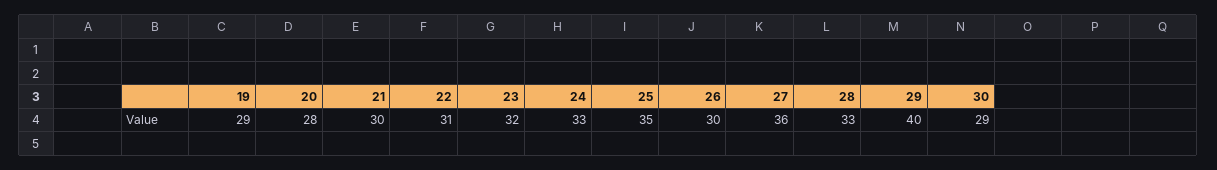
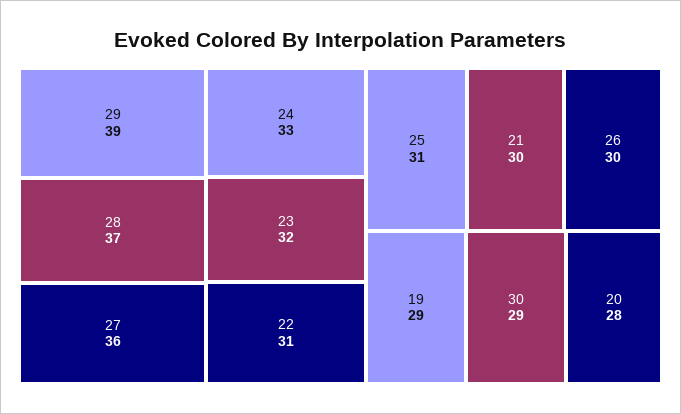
  {
    "19": 29,
    "20": 28,
    "21": 30,
    "22": 31,
    "23": 32,
    "24": 33,
-   "25": 35,
+   "25": 31,
    "26": 30,
    "27": 36,
-   "28": 33,
+   "28": 37,
-   "29": 40,
+   "29": 39,
    "30": 29
  }

